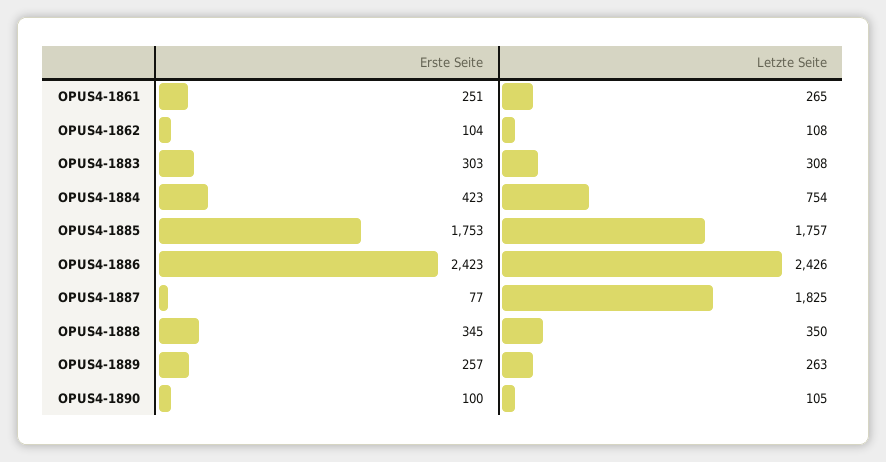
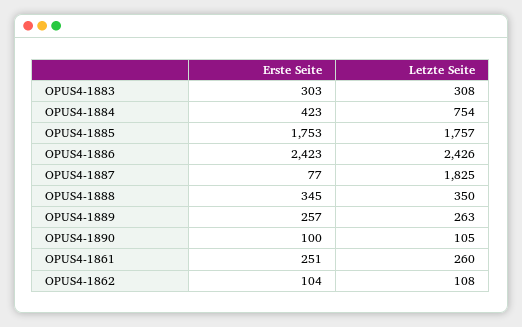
  {
    "Erste Seite": {
      "OPUS4-1861": 251,
      "OPUS4-1862": 104,
      "OPUS4-1883": 303,
      "OPUS4-1884": 423,
      "OPUS4-1885": 1753,
      "OPUS4-1886": 2423,
      "OPUS4-1887": 77,
      "OPUS4-1888": 345,
      "OPUS4-1889": 257,
      "OPUS4-1890": 100
    },
    "Letzte Seite": {
-     "OPUS4-1861": 265,
+     "OPUS4-1861": 260,
      "OPUS4-1862": 108,
      "OPUS4-1883": 308,
      "OPUS4-1884": 754,
      "OPUS4-1885": 1757,
      "OPUS4-1886": 2426,
      "OPUS4-1887": 1825,
      "OPUS4-1888": 350,
      "OPUS4-1889": 263,
      "OPUS4-1890": 105
    }
  }

